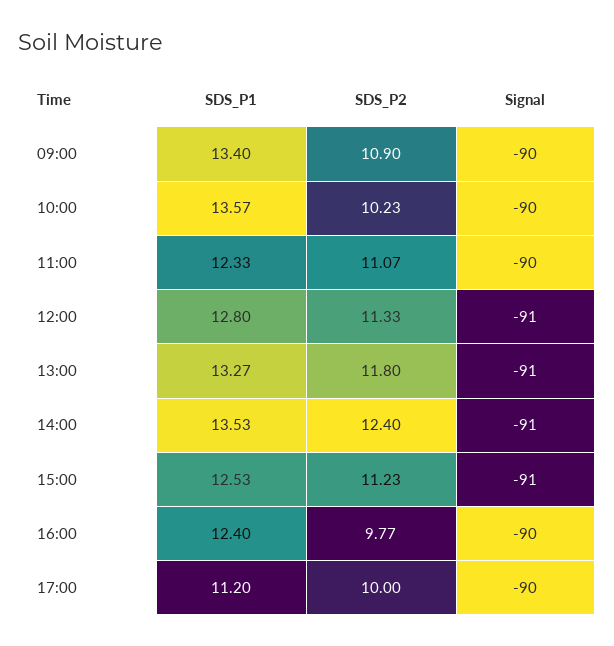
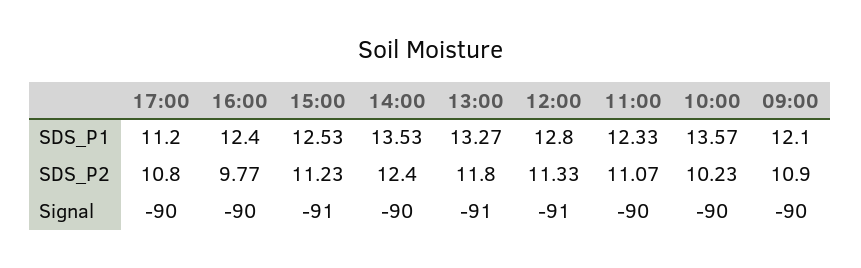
  {
    "SDS_P1": {
-     "09:00": 13.4,
+     "09:00": 12.1,
      "10:00": 13.57,
      "11:00": 12.33,
      "12:00": 12.8,
      "13:00": 13.27,
      "14:00": 13.53,
      "15:00": 12.53,
      "16:00": 12.4,
      "17:00": 11.2
    },
    "SDS_P2": {
      "09:00": 10.9,
      "10:00": 10.23,
      "11:00": 11.07,
      "12:00": 11.33,
      "13:00": 11.8,
      "14:00": 12.4,
      "15:00": 11.23,
      "16:00": 9.77,
-     "17:00": 10
+     "17:00": 10.8
    },
    "Signal": {
      "09:00": -90,
      "10:00": -90,
      "11:00": -90,
      "12:00": -91,
      "13:00": -91,
-     "14:00": -91,
+     "14:00": -90,
      "15:00": -91,
      "16:00": -90,
      "17:00": -90
    }
  }

